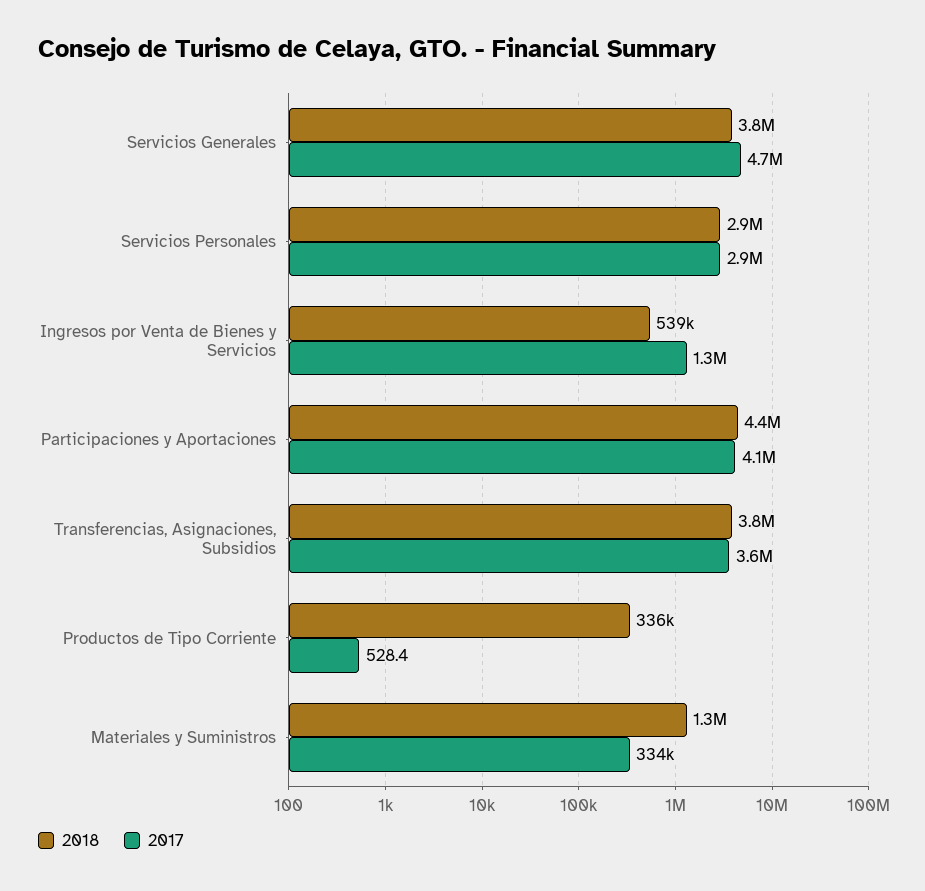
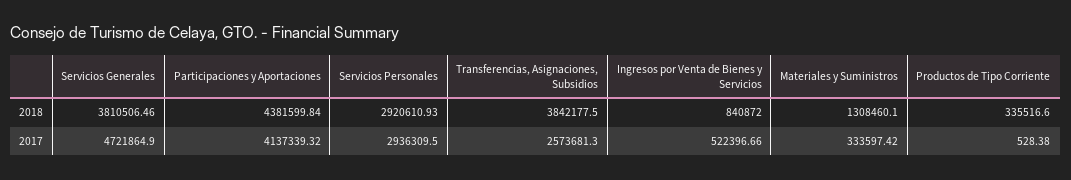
  {
    "2018": {
      "Servicios Generales": 3810506.46,
      "Servicios Personales": 2920610.93,
-     "Ingresos por Venta de Bienes y Servicios": 539000,
+     "Ingresos por Venta de Bienes y Servicios": 840872,
      "Participaciones y Aportaciones": 4381599.84,
      "Transferencias, Asignaciones, Subsidios": 3842177.5,
      "Productos de Tipo Corriente": 335516.6,
      "Materiales y Suministros": 1308460.1
    },
    "2017": {
      "Servicios Generales": 4721864.9,
      "Servicios Personales": 2936309.5,
-     "Ingresos por Venta de Bienes y Servicios": 1300000,
+     "Ingresos por Venta de Bienes y Servicios": 522396.66,
      "Participaciones y Aportaciones": 4137339.32,
-     "Transferencias, Asignaciones, Subsidios": 3600000,
+     "Transferencias, Asignaciones, Subsidios": 2573681.3,
      "Productos de Tipo Corriente": 528.38,
      "Materiales y Suministros": 333597.42
    }
  }

